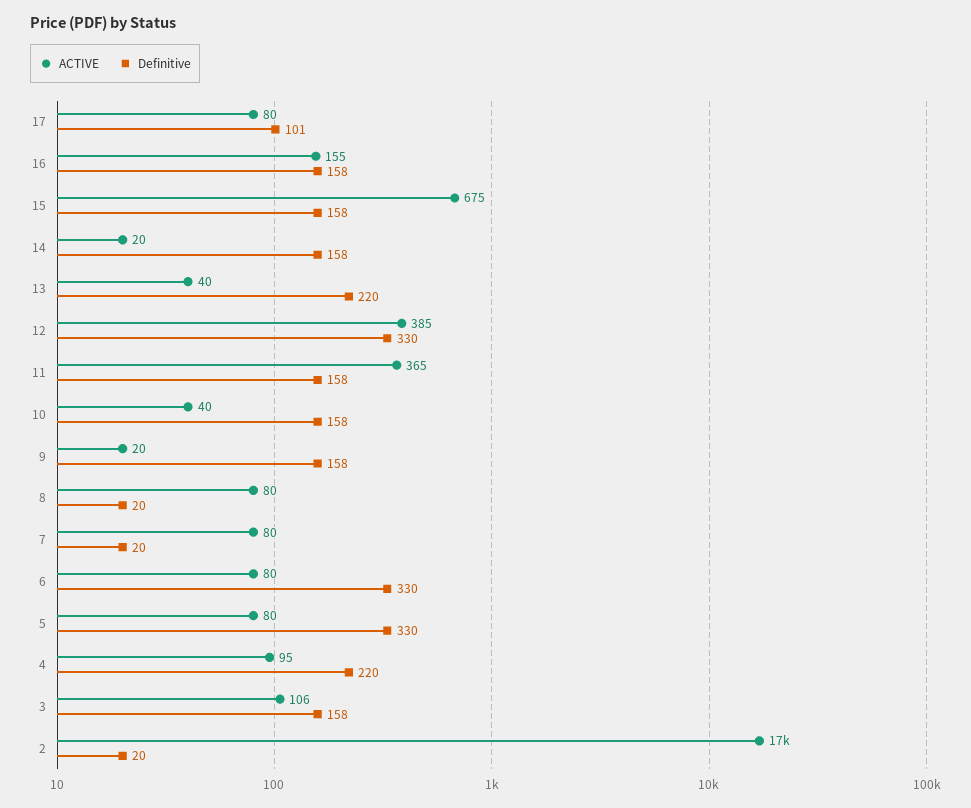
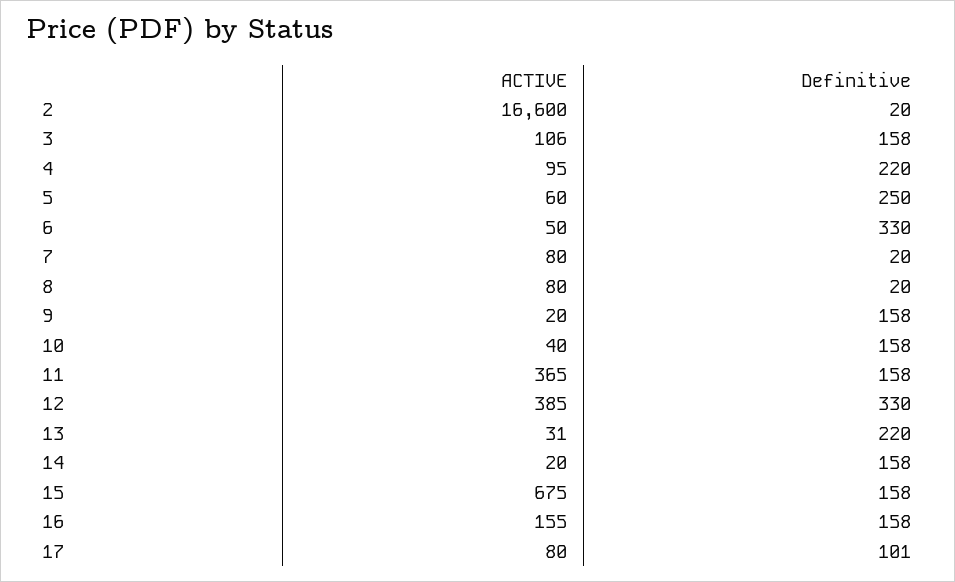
  {
    "ACTIVE": {
      "17": 80,
      "16": 155,
      "15": 675,
      "14": 20,
-     "13": 40,
+     "13": 31,
      "12": 385,
      "11": 365,
      "10": 40,
      "9": 20,
      "8": 80,
      "7": 80,
-     "6": 80,
+     "6": 50,
-     "5": 80,
+     "5": 60,
      "4": 95,
      "3": 106,
      "2": 16600
    },
    "Definitive": {
      "17": 101,
      "16": 158,
      "15": 158,
      "14": 158,
      "13": 220,
      "12": 330,
      "11": 158,
      "10": 158,
      "9": 158,
      "8": 20,
      "7": 20,
      "6": 330,
-     "5": 330,
+     "5": 250,
      "4": 220,
      "3": 158,
      "2": 20
    }
  }

